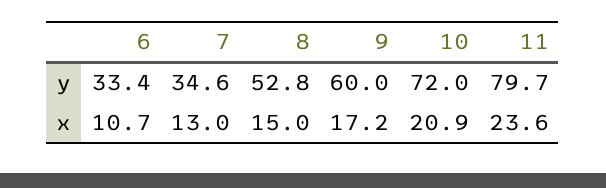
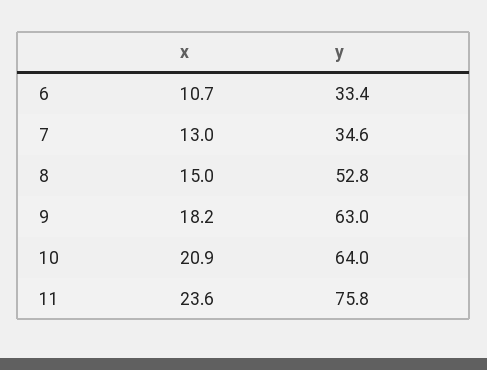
  {
    "6": {
      "y": 33.4,
      "x": 10.7
    },
    "7": {
      "y": 34.6,
      "x": 13
    },
    "8": {
      "y": 52.8,
      "x": 15
    },
    "9": {
-     "y": 60,
+     "y": 63,
-     "x": 17.2
+     "x": 18.2
    },
    "10": {
-     "y": 72,
+     "y": 64,
      "x": 20.9
    },
    "11": {
-     "y": 79.7,
+     "y": 75.8,
      "x": 23.6
    }
  }

